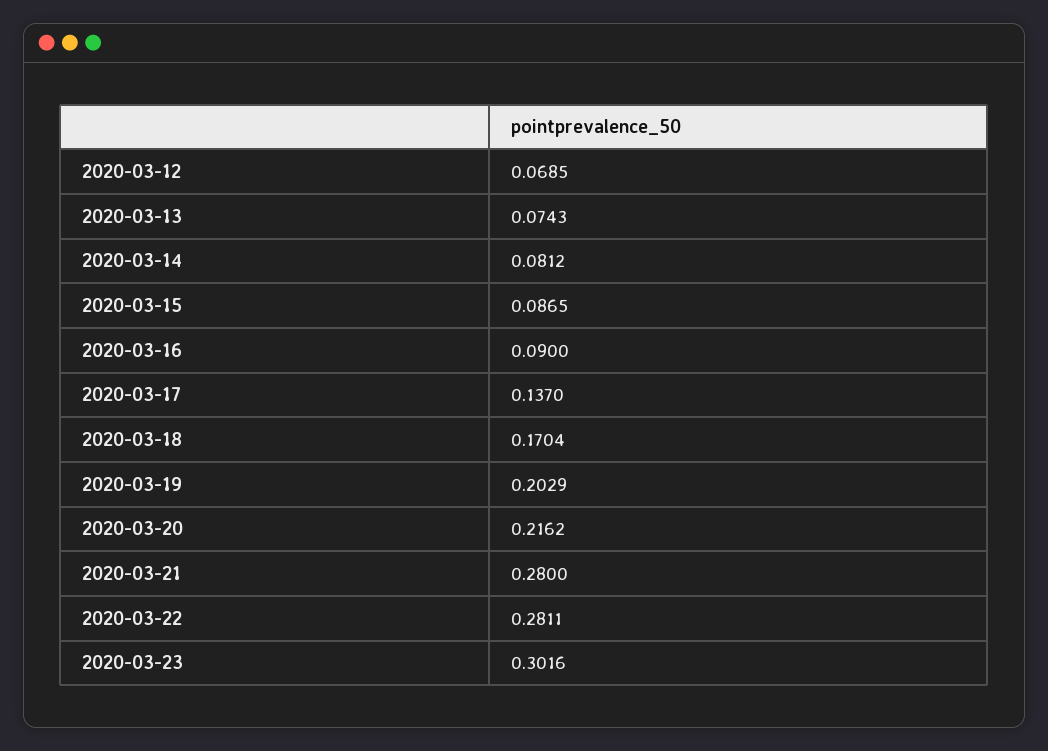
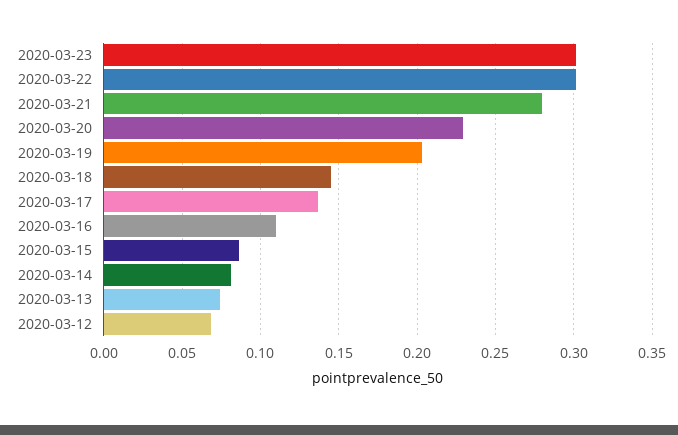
  {
    "2020-03-12": 0.0685,
    "2020-03-13": 0.0743,
    "2020-03-14": 0.0812,
    "2020-03-15": 0.0865,
-   "2020-03-16": 0.09,
+   "2020-03-16": 0.11,
    "2020-03-17": 0.137,
-   "2020-03-18": 0.1704,
+   "2020-03-18": 0.145,
    "2020-03-19": 0.2029,
-   "2020-03-20": 0.2162,
+   "2020-03-20": 0.23,
    "2020-03-21": 0.28,
-   "2020-03-22": 0.2811,
+   "2020-03-22": 0.3,
    "2020-03-23": 0.3016
  }

